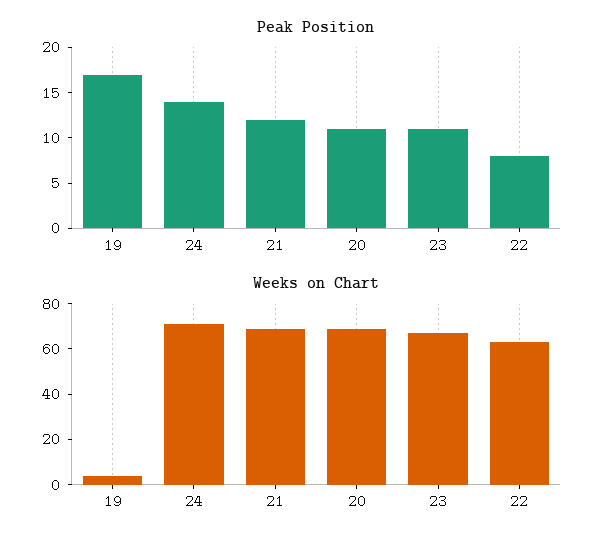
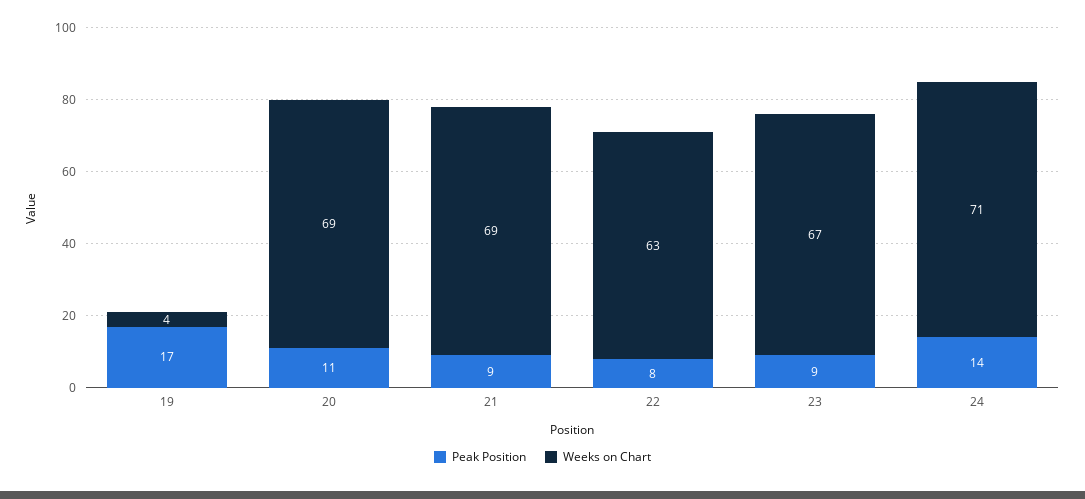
  {
    "Peak Position": {
      "19": 17,
      "24": 14,
-     "21": 12,
+     "21": 9,
      "20": 11,
-     "23": 11,
+     "23": 9,
      "22": 8
    },
    "Weeks on Chart": {
      "19": 4,
      "24": 71,
      "21": 69,
      "20": 69,
      "23": 67,
      "22": 63
    }
  }

